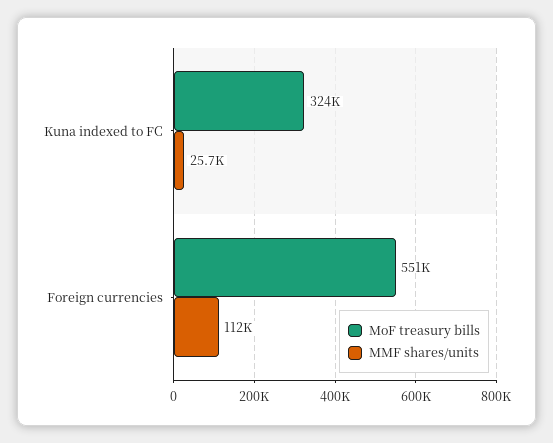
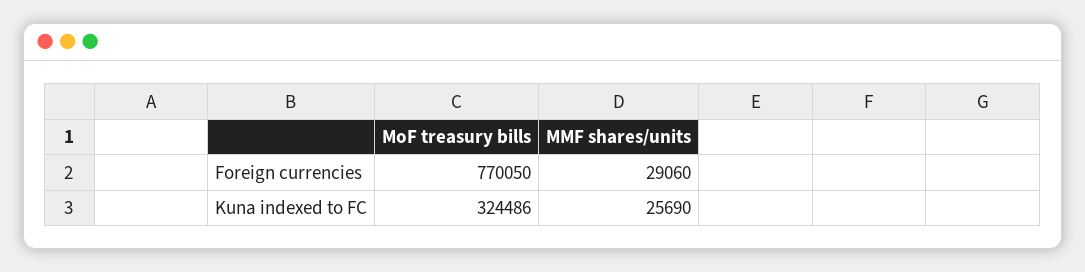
  {
    "MoF treasury bills": {
      "Kuna indexed to FC": 324486,
-     "Foreign currencies": 551000
+     "Foreign currencies": 770050
    },
    "MMF shares/units": {
      "Kuna indexed to FC": 25690,
-     "Foreign currencies": 112000
+     "Foreign currencies": 29060
    }
  }

